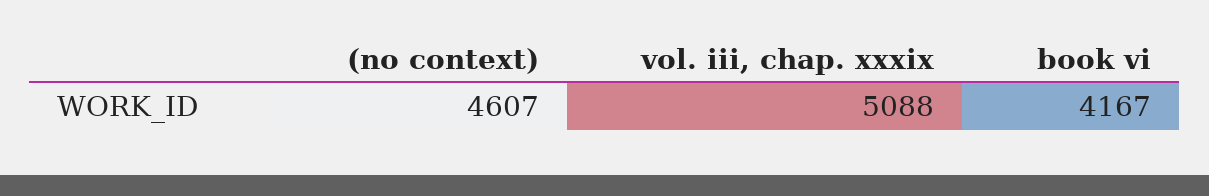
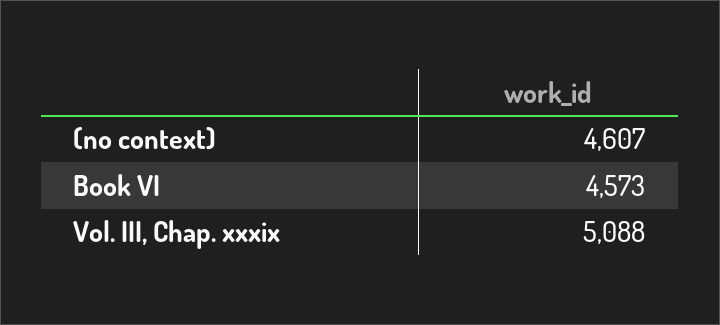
  {
    "(no context)": 4607,
    "vol. iii, chap. xxxix": 5088,
-   "book vi": 4167
+   "book vi": 4573
  }

